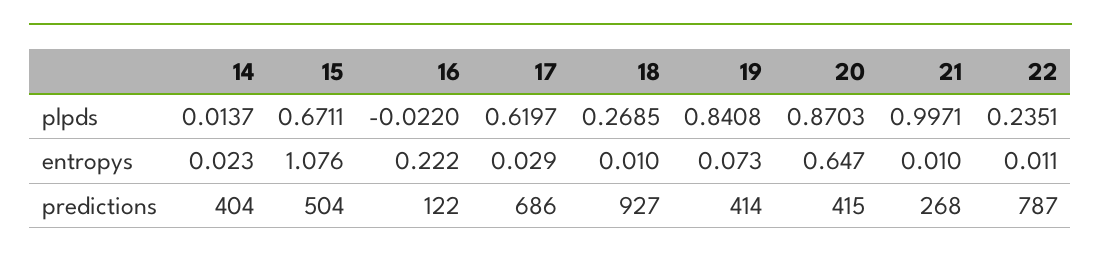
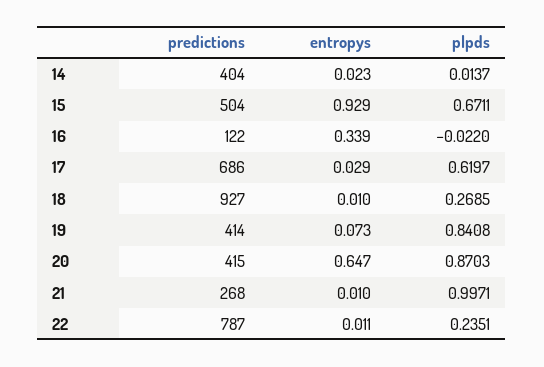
  {
    "14": {
      "plpds": 0.0137,
      "entropys": 0.023,
      "predictions": 404
    },
    "15": {
      "plpds": 0.6711,
-     "entropys": 1.076,
+     "entropys": 0.929,
      "predictions": 504
    },
    "16": {
      "plpds": -0.022,
-     "entropys": 0.222,
+     "entropys": 0.339,
      "predictions": 122
    },
    "17": {
      "plpds": 0.6197,
      "entropys": 0.029,
      "predictions": 686
    },
    "18": {
      "plpds": 0.2685,
      "entropys": 0.01,
      "predictions": 927
    },
    "19": {
      "plpds": 0.8408,
      "entropys": 0.073,
      "predictions": 414
    },
    "20": {
      "plpds": 0.8703,
      "entropys": 0.647,
      "predictions": 415
    },
    "21": {
      "plpds": 0.9971,
      "entropys": 0.01,
      "predictions": 268
    },
    "22": {
      "plpds": 0.2351,
      "entropys": 0.011,
      "predictions": 787
    }
  }

